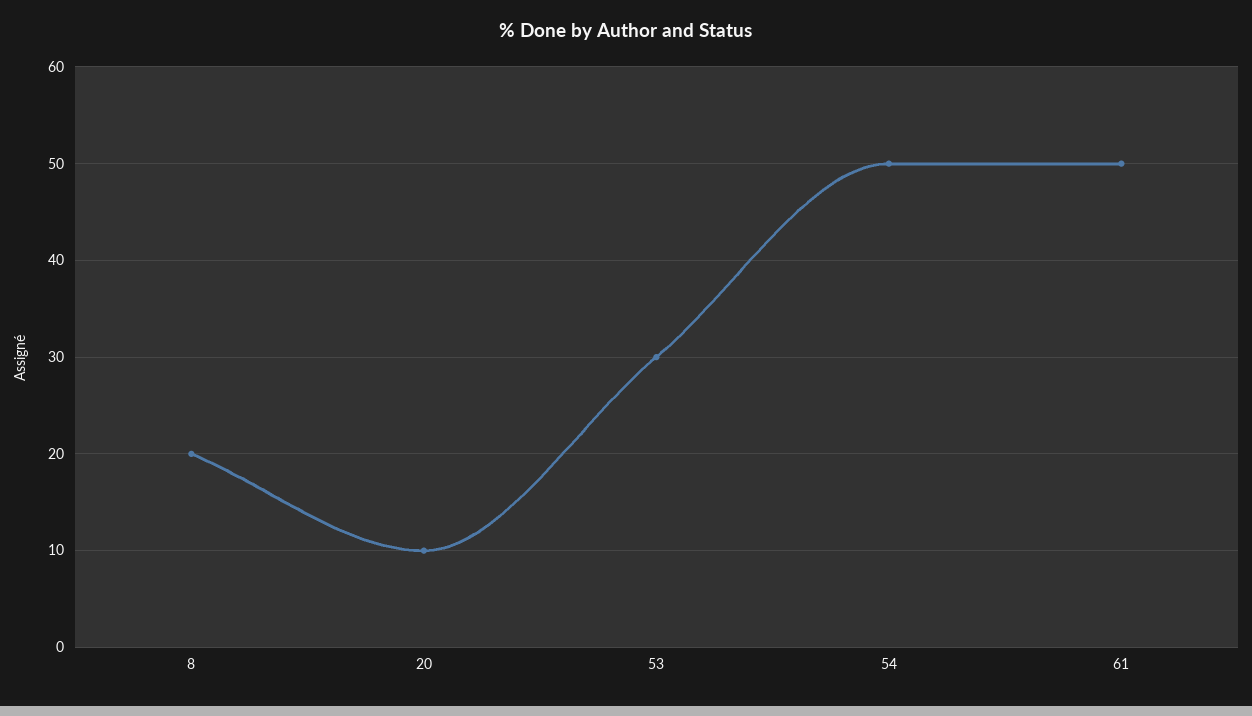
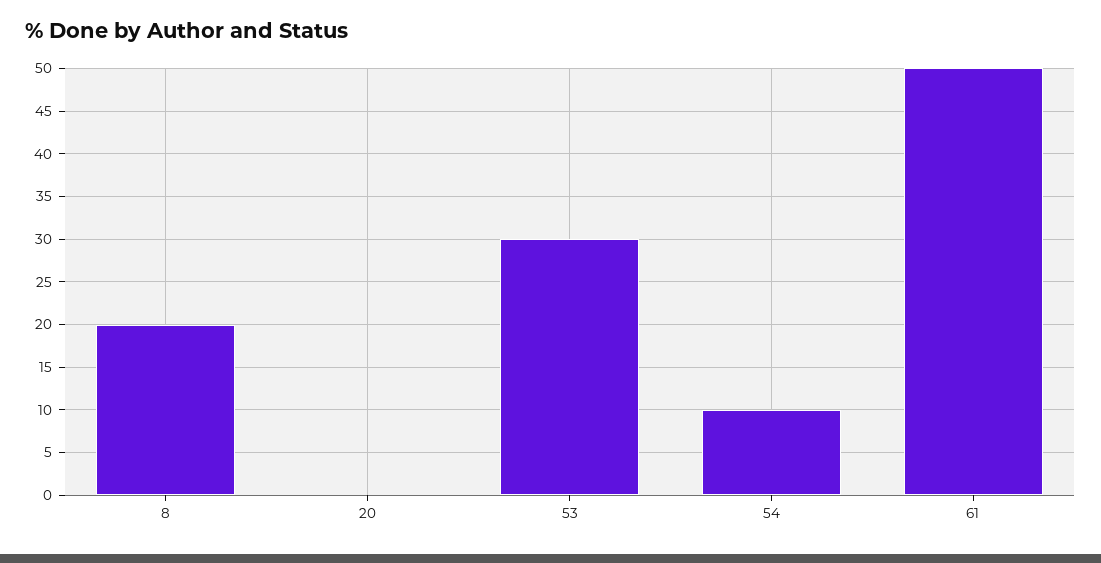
  {
    "8": 20,
-   "20": 10,
+   "20": 0,
    "53": 30,
-   "54": 50,
+   "54": 10,
    "61": 50
  }

